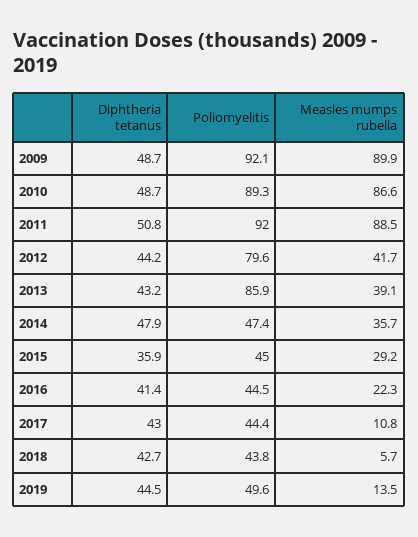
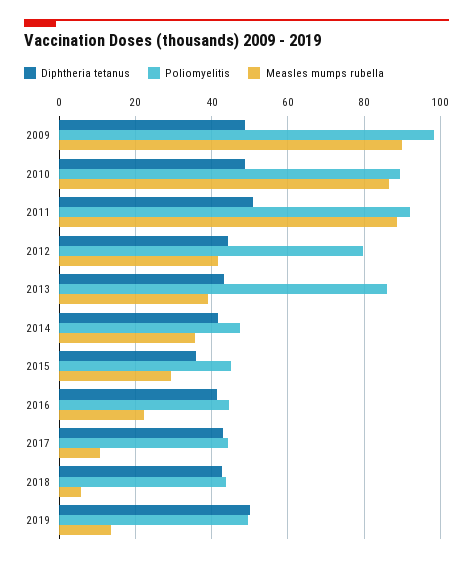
  {
    "Diphtheria tetanus": {
      "2009": 48.7,
      "2010": 48.7,
      "2011": 50.8,
      "2012": 44.2,
      "2013": 43.2,
-     "2014": 47.9,
+     "2014": 42,
      "2015": 35.9,
      "2016": 41.4,
      "2017": 43,
      "2018": 42.7,
-     "2019": 44.5
+     "2019": 50
    },
    "Poliomyelitis": {
-     "2009": 92.1,
+     "2009": 98,
      "2010": 89.3,
      "2011": 92,
      "2012": 79.6,
      "2013": 85.9,
      "2014": 47.4,
      "2015": 45,
      "2016": 44.5,
      "2017": 44.4,
      "2018": 43.8,
      "2019": 49.6
    },
    "Measles mumps rubella": {
      "2009": 89.9,
      "2010": 86.6,
      "2011": 88.5,
      "2012": 41.7,
      "2013": 39.1,
      "2014": 35.7,
      "2015": 29.2,
      "2016": 22.3,
      "2017": 10.8,
      "2018": 5.7,
      "2019": 13.5
    }
  }

